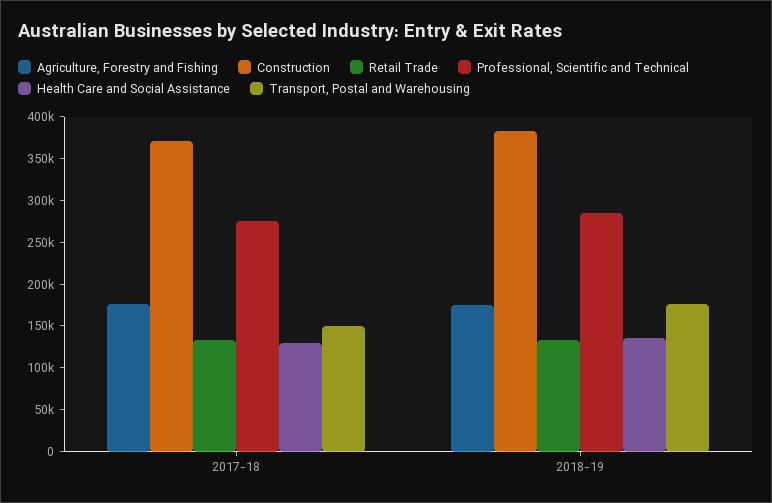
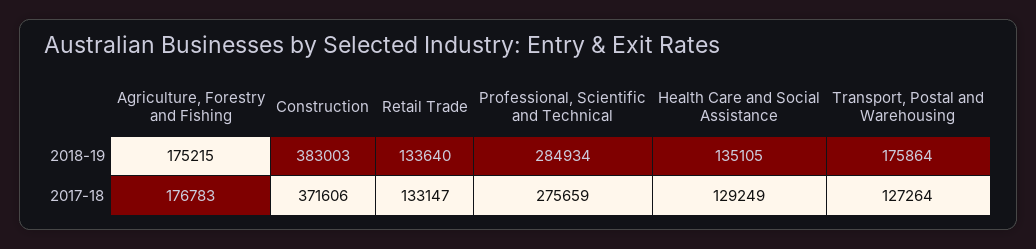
  {
    "Agriculture, Forestry and Fishing": {
      "2017-18": 176783,
      "2018-19": 175215
    },
    "Construction": {
      "2017-18": 371606,
      "2018-19": 383003
    },
    "Retail Trade": {
      "2017-18": 133147,
      "2018-19": 133640
    },
    "Professional, Scientific and Technical": {
      "2017-18": 275659,
      "2018-19": 284934
    },
    "Health Care and Social Assistance": {
      "2017-18": 129249,
      "2018-19": 135105
    },
    "Transport, Postal and Warehousing": {
-     "2017-18": 150000,
+     "2017-18": 127264,
      "2018-19": 175864
    }
  }

